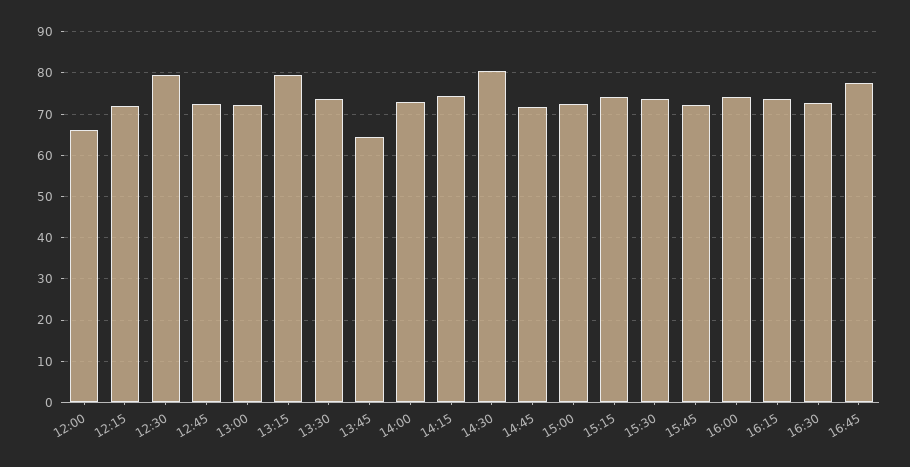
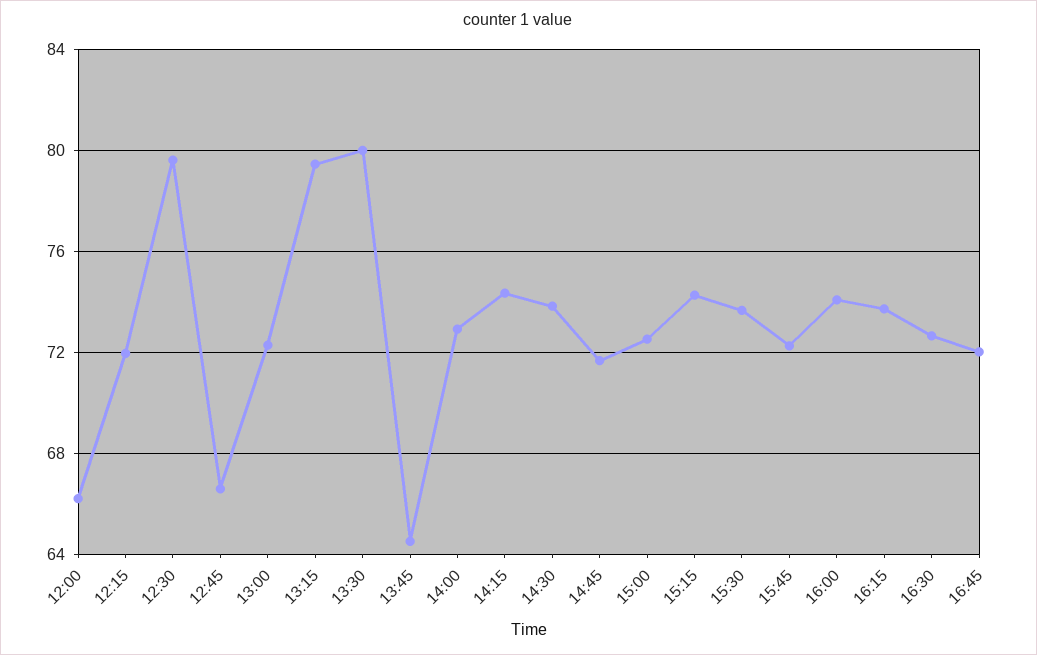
  {
    "12:00": 66,
    "12:15": 72,
    "12:30": 79.5,
-   "12:45": 72,
+   "12:45": 66.5,
    "13:00": 72.5,
    "13:15": 79.5,
-   "13:30": 74,
+   "13:30": 80,
    "13:45": 64.5,
    "14:00": 73,
    "14:15": 74.5,
-   "14:30": 80,
+   "14:30": 74,
    "14:45": 71.5,
    "15:00": 72.5,
    "15:15": 74.5,
    "15:30": 73.5,
    "15:45": 72.5,
    "16:00": 74,
    "16:15": 73.5,
    "16:30": 72.5,
-   "16:45": 78
+   "16:45": 72
  }

